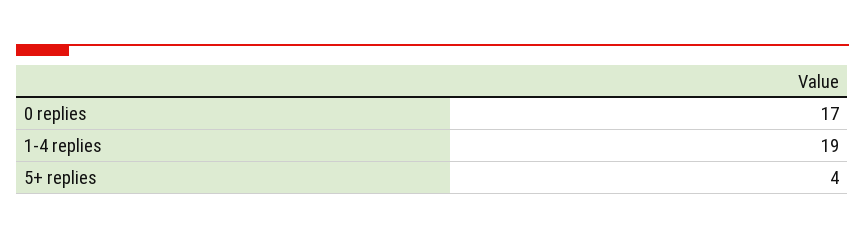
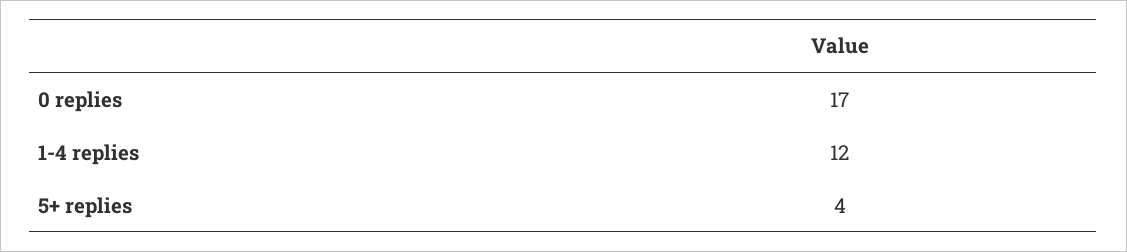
  {
    "0 replies": 17,
-   "1-4 replies": 19,
+   "1-4 replies": 12,
    "5+ replies": 4
  }

